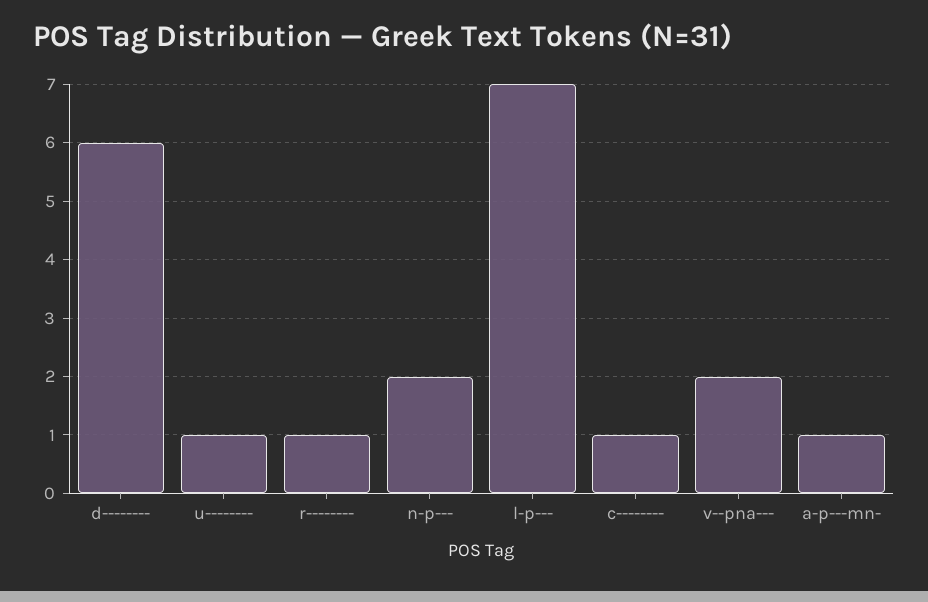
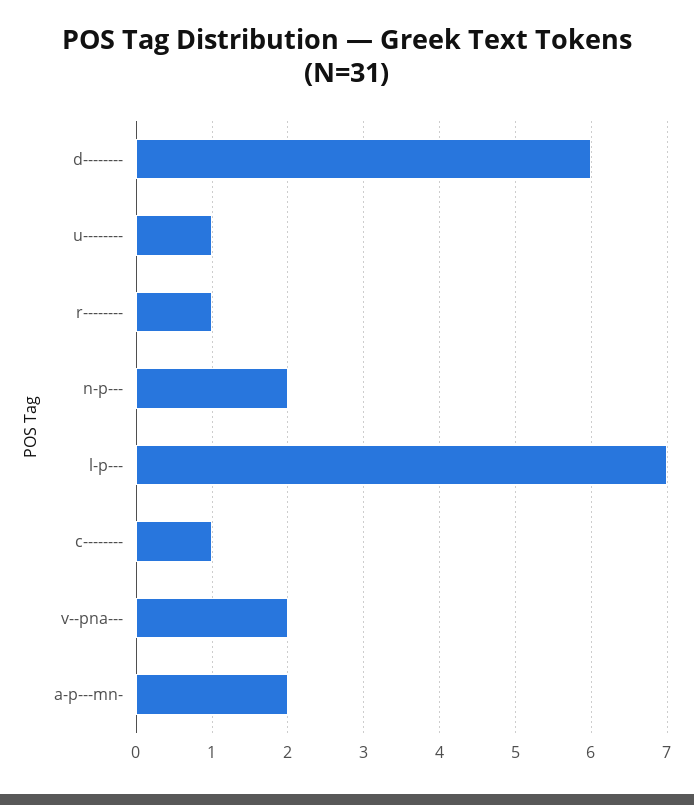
  {
    "d--------": 6,
    "u--------": 1,
    "r--------": 1,
    "n-p---": 2,
    "l-p---": 7,
    "c--------": 1,
    "v--pna---": 2,
-   "a-p---mn-": 1
+   "a-p---mn-": 2
  }

